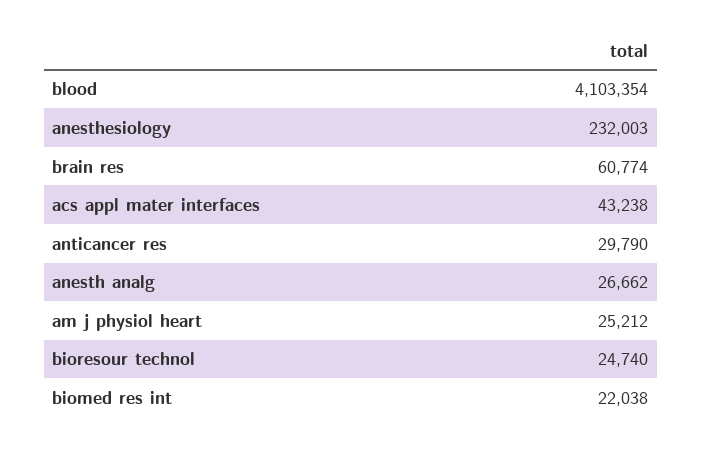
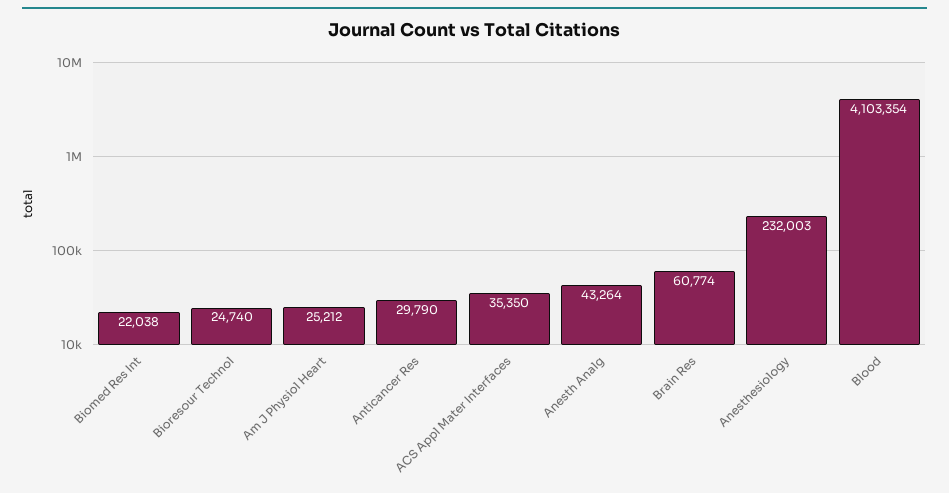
  {
    "blood": 4103354,
    "anesthesiology": 232003,
    "brain res": 60774,
-   "acs appl mater interfaces": 43238,
+   "acs appl mater interfaces": 35350,
    "anticancer res": 29790,
-   "anesth analg": 26662,
+   "anesth analg": 43264,
    "am j physiol heart": 25212,
    "bioresour technol": 24740,
    "biomed res int": 22038
  }

